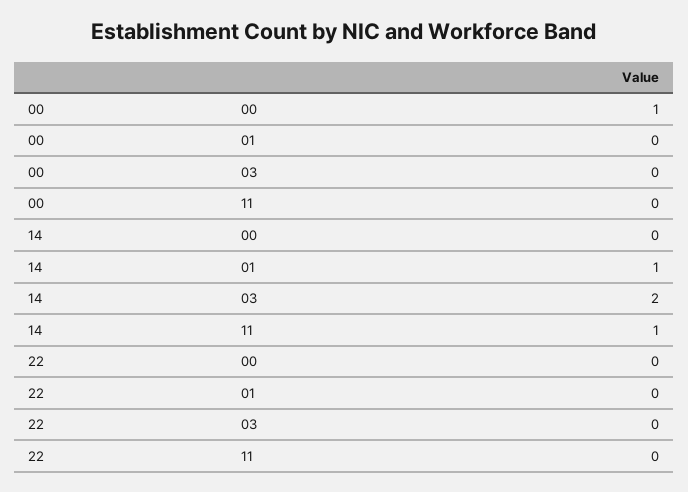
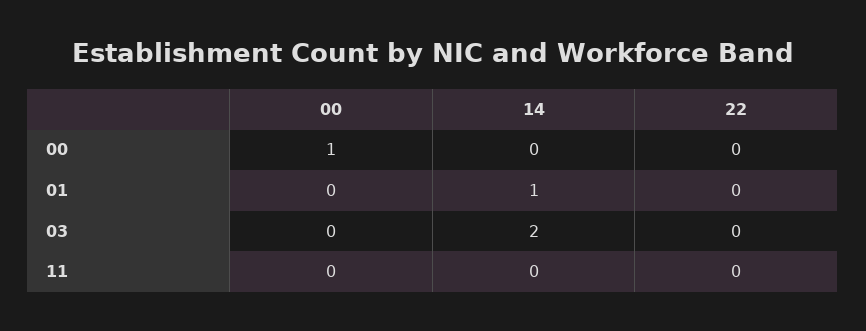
  {
    "00": {
      "00": 1,
      "01": 0,
      "03": 0,
      "11": 0
    },
    "14": {
      "00": 0,
      "01": 1,
      "03": 2,
-     "11": 1
+     "11": 0
    },
    "22": {
      "00": 0,
      "01": 0,
      "03": 0,
      "11": 0
    }
  }

